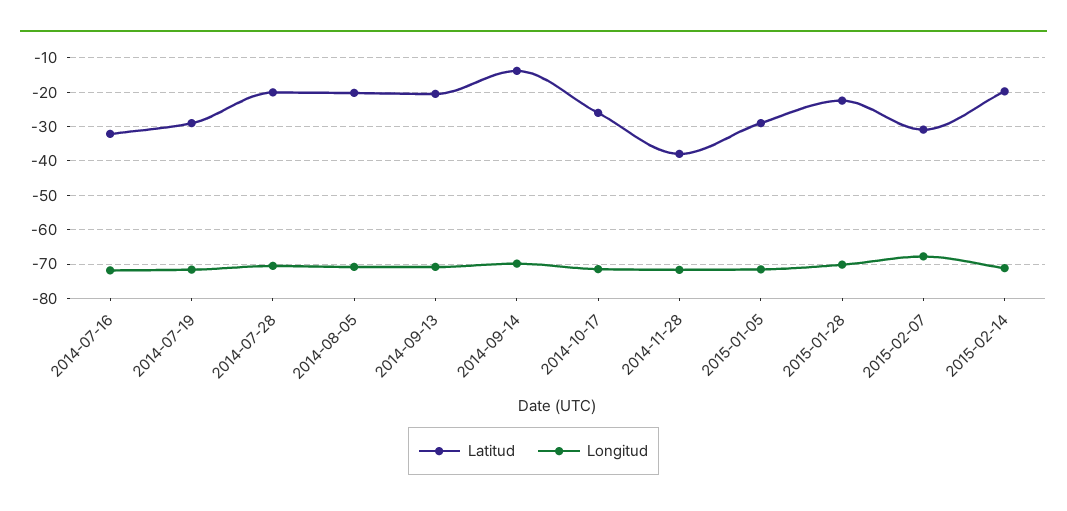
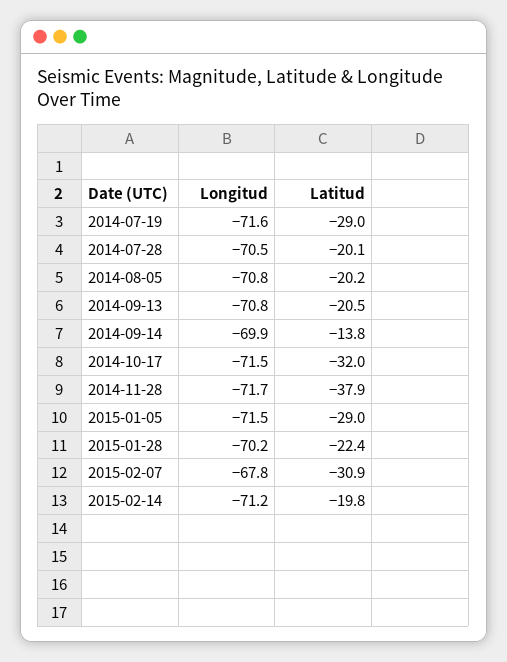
  {
    "Latitud": {
-     "2014-07-16": -32,
      "2014-07-19": -29,
      "2014-07-28": -20.1,
      "2014-08-05": -20.2,
      "2014-09-13": -20.5,
      "2014-09-14": -13.8,
-     "2014-10-17": -26,
+     "2014-10-17": -32,
      "2014-11-28": -37.9,
      "2015-01-05": -29,
      "2015-01-28": -22.4,
      "2015-02-07": -30.9,
      "2015-02-14": -19.8
    },
    "Longitud": {
-     "2014-07-16": -72,
      "2014-07-19": -71.6,
      "2014-07-28": -70.5,
      "2014-08-05": -70.8,
      "2014-09-13": -70.8,
      "2014-09-14": -69.9,
      "2014-10-17": -71.5,
      "2014-11-28": -71.7,
      "2015-01-05": -71.5,
      "2015-01-28": -70.2,
      "2015-02-07": -67.8,
      "2015-02-14": -71.2
    }
  }

